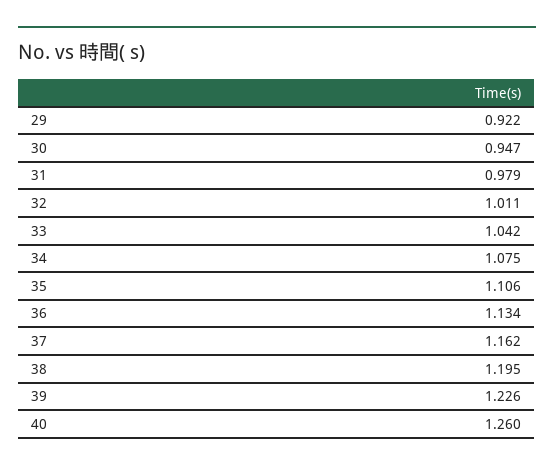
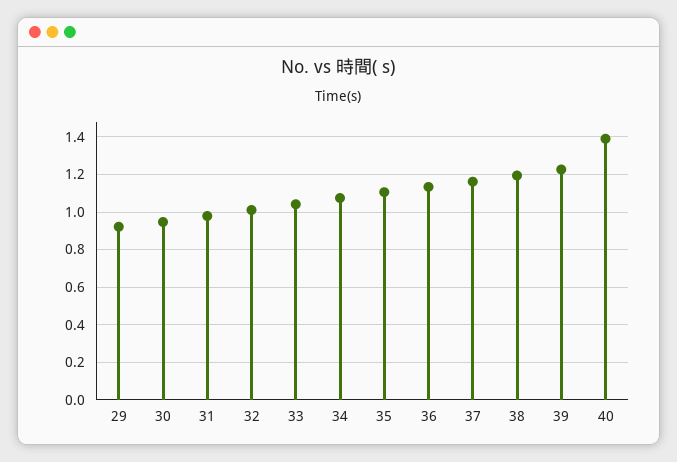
  {
    "29": 0.922,
    "30": 0.947,
    "31": 0.979,
    "32": 1.011,
    "33": 1.042,
    "34": 1.075,
    "35": 1.106,
    "36": 1.134,
    "37": 1.162,
    "38": 1.195,
    "39": 1.226,
-   "40": 1.26
+   "40": 1.4
  }

